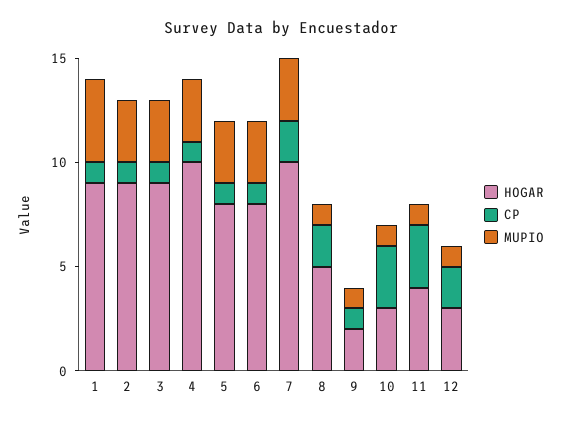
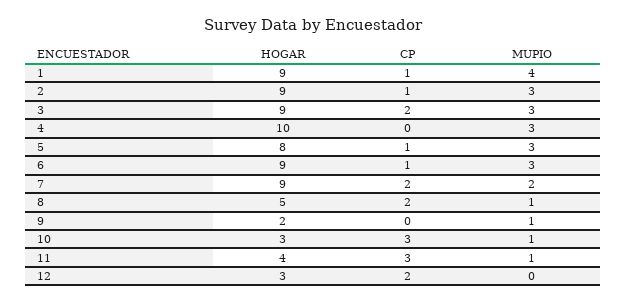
  {
    "HOGAR": {
      "1": 9,
      "2": 9,
      "3": 9,
      "4": 10,
      "5": 8,
-     "6": 8,
+     "6": 9,
-     "7": 10,
+     "7": 9,
      "8": 5,
      "9": 2,
      "10": 3,
      "11": 4,
      "12": 3
    },
    "CP": {
      "1": 1,
      "2": 1,
-     "3": 1,
+     "3": 2,
-     "4": 1,
+     "4": 0,
      "5": 1,
      "6": 1,
      "7": 2,
      "8": 2,
-     "9": 1,
+     "9": 0,
      "10": 3,
      "11": 3,
      "12": 2
    },
    "MUPIO": {
      "1": 4,
      "2": 3,
      "3": 3,
      "4": 3,
      "5": 3,
      "6": 3,
-     "7": 3,
+     "7": 2,
      "8": 1,
      "9": 1,
      "10": 1,
      "11": 1,
-     "12": 1
+     "12": 0
    }
  }

